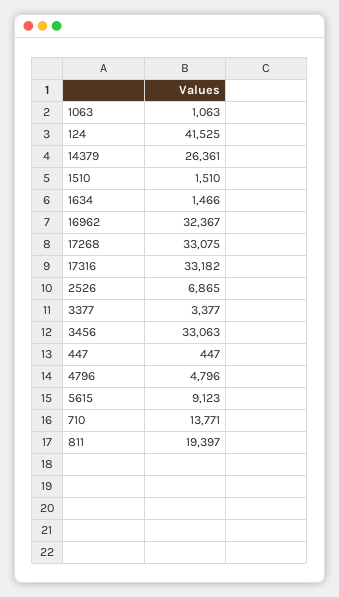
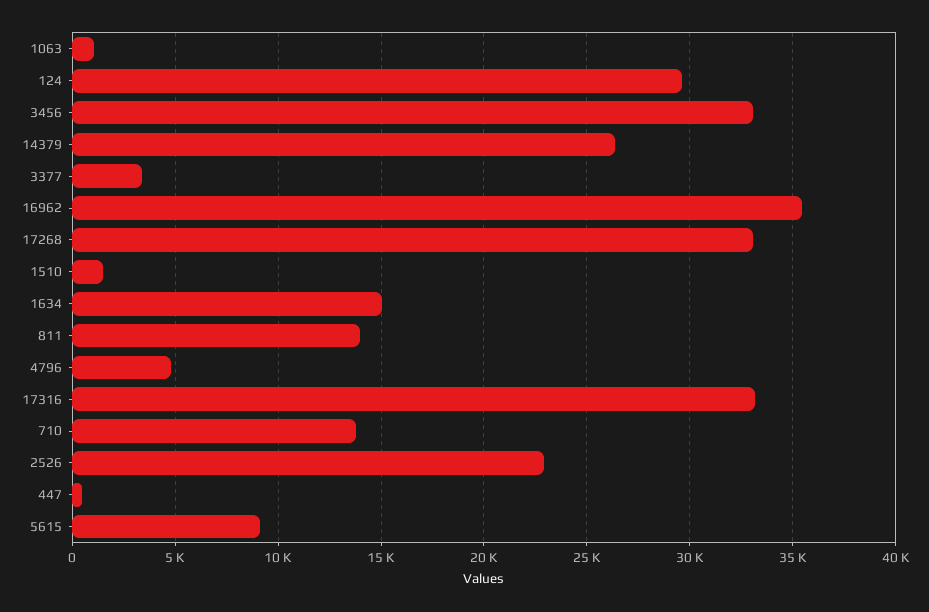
  {
    "1063": 1063,
-   "124": 41525,
+   "124": 29500,
    "14379": 26361,
    "1510": 1510,
-   "1634": 1466,
+   "1634": 15000,
-   "16962": 32367,
+   "16962": 35500,
    "17268": 33075,
    "17316": 33182,
-   "2526": 6865,
+   "2526": 23000,
    "3377": 3377,
    "3456": 33063,
    "447": 447,
    "4796": 4796,
    "5615": 9123,
    "710": 13771,
-   "811": 19397
+   "811": 14000
  }

